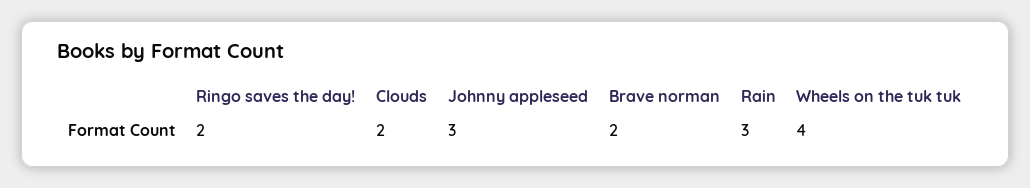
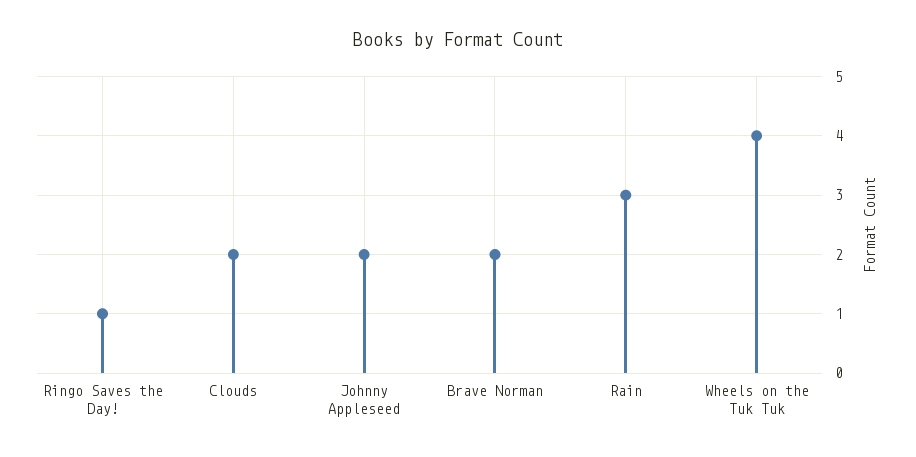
  {
-   "Ringo saves the day!": 2,
+   "Ringo saves the day!": 1,
    "Clouds": 2,
-   "Johnny appleseed": 3,
+   "Johnny appleseed": 2,
    "Brave norman": 2,
    "Rain": 3,
    "Wheels on the tuk tuk": 4
  }

